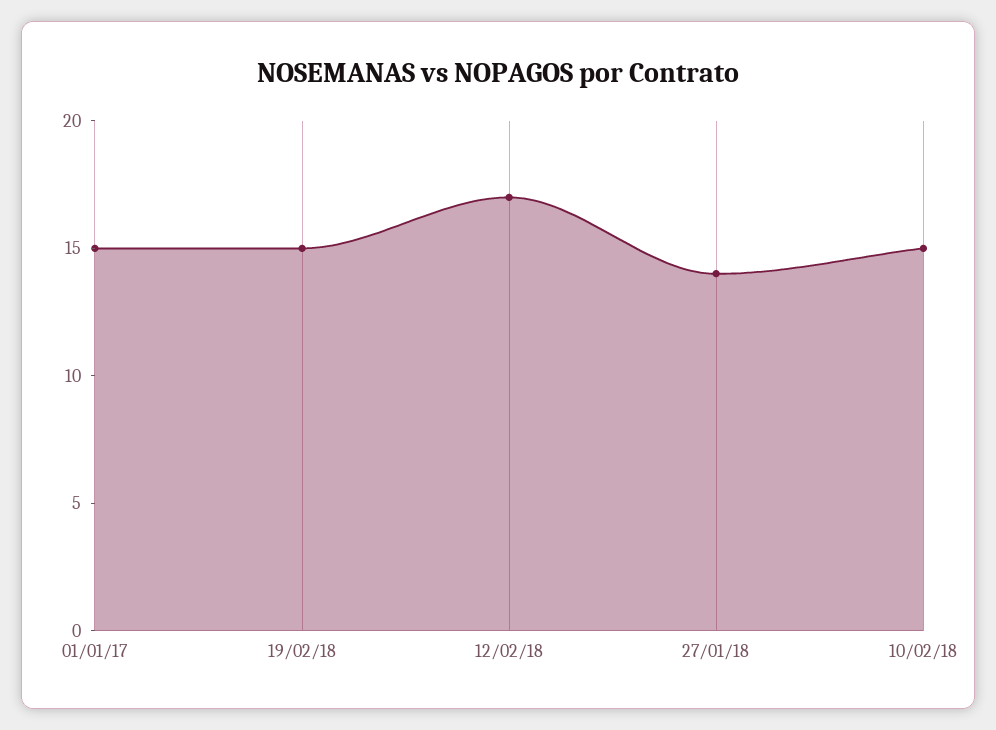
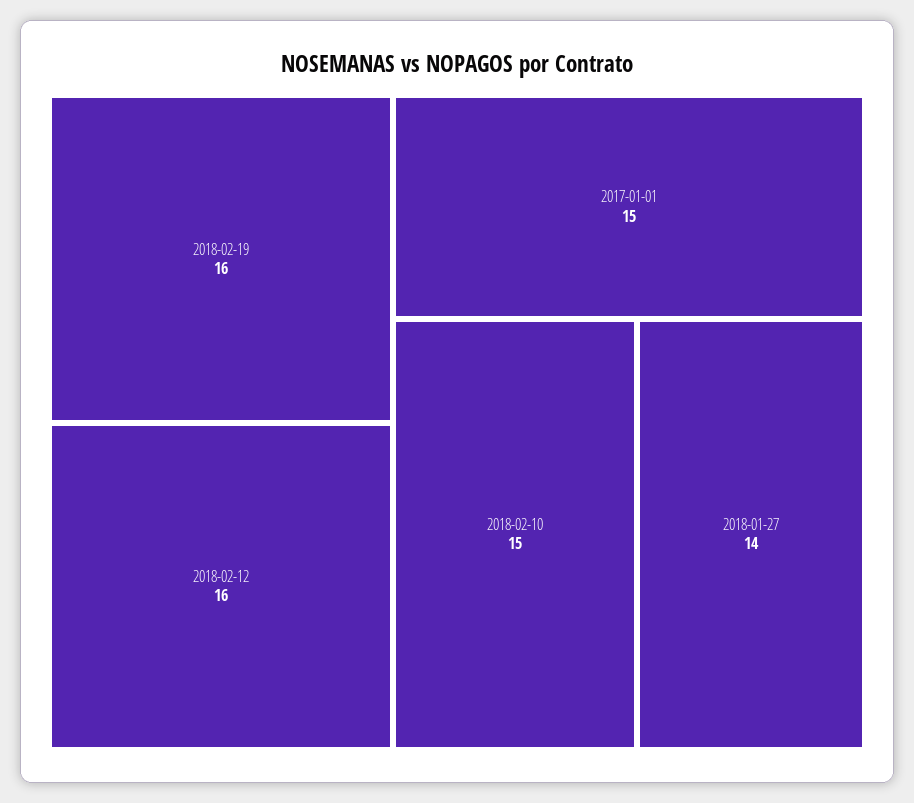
  {
    "01/01/17": 15,
-   "19/02/18": 15,
+   "19/02/18": 16,
-   "12/02/18": 17,
+   "12/02/18": 16,
    "27/01/18": 14,
    "10/02/18": 15
  }

